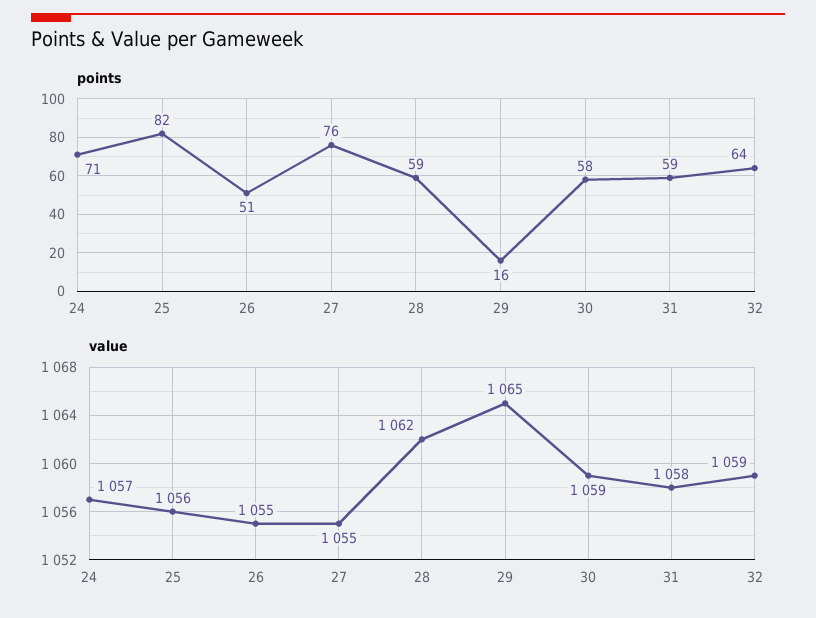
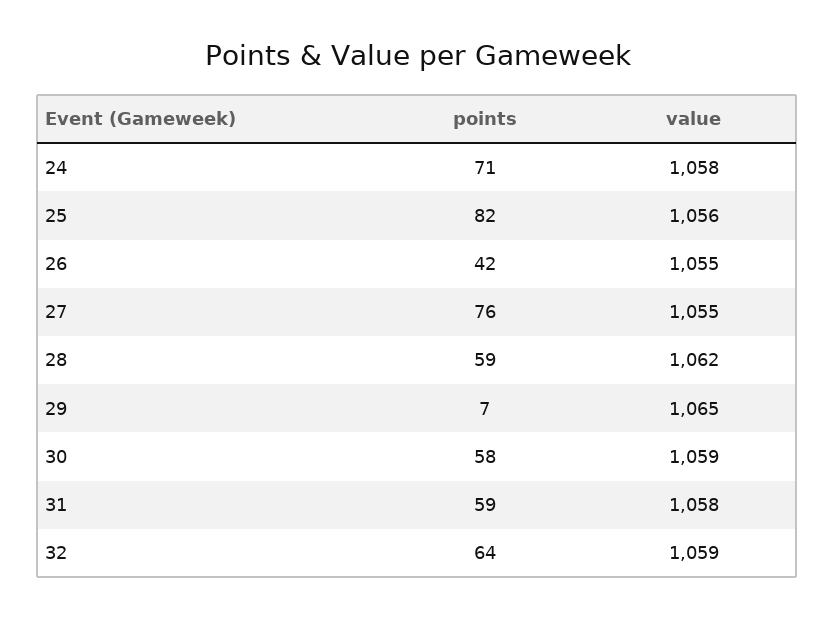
  {
    "points": {
      "24": 71,
      "25": 82,
-     "26": 51,
+     "26": 42,
      "27": 76,
      "28": 59,
-     "29": 16,
+     "29": 7,
      "30": 58,
      "31": 59,
      "32": 64
    },
    "value": {
-     "24": 1057,
+     "24": 1058,
      "25": 1056,
      "26": 1055,
      "27": 1055,
      "28": 1062,
      "29": 1065,
      "30": 1059,
      "31": 1058,
      "32": 1059
    }
  }

